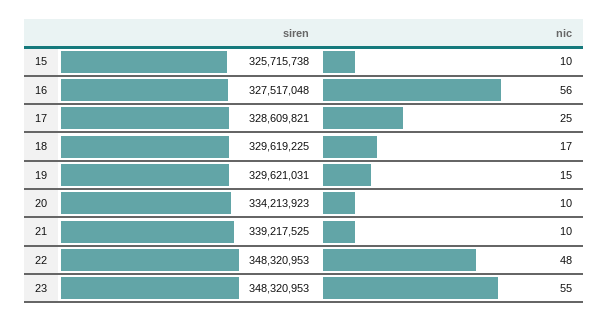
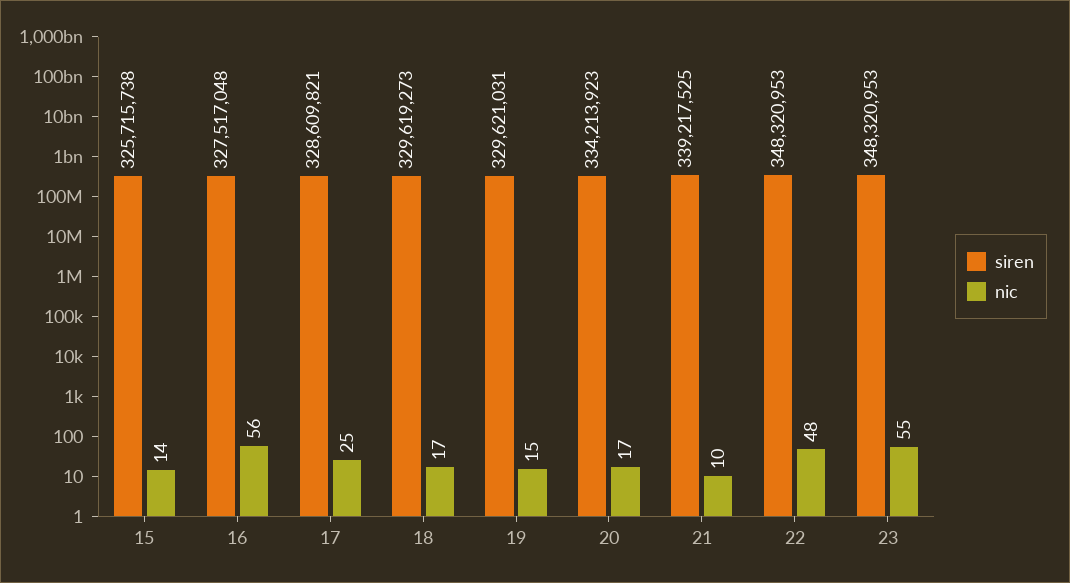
  {
    "siren": {
      "15": 325715738,
      "16": 327517048,
      "17": 328609821,
-     "18": 329619225,
+     "18": 329619273,
      "19": 329621031,
      "20": 334213923,
      "21": 339217525,
      "22": 348320953,
      "23": 348320953
    },
    "nic": {
-     "15": 10,
+     "15": 14,
      "16": 56,
      "17": 25,
      "18": 17,
      "19": 15,
-     "20": 10,
+     "20": 17,
      "21": 10,
      "22": 48,
      "23": 55
    }
  }

